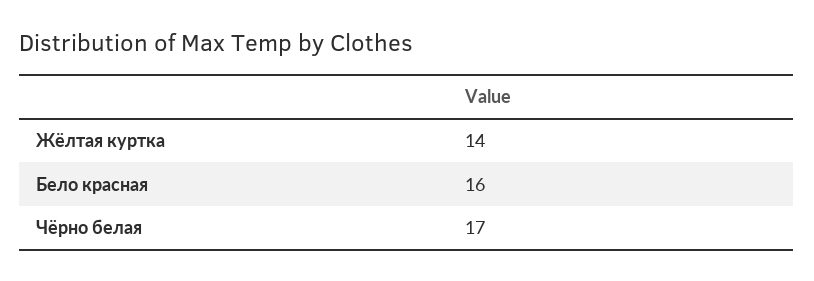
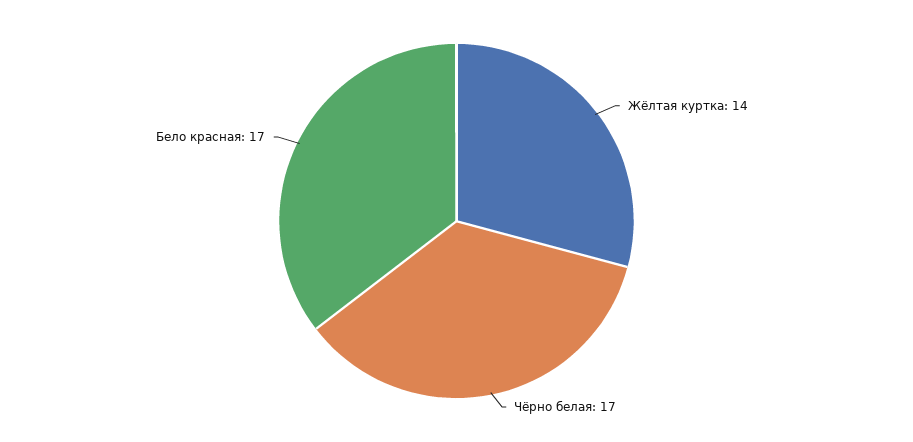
  {
    "Жёлтая куртка": 14,
-   "Бело красная": 16,
+   "Бело красная": 17,
    "Чёрно белая": 17
  }

